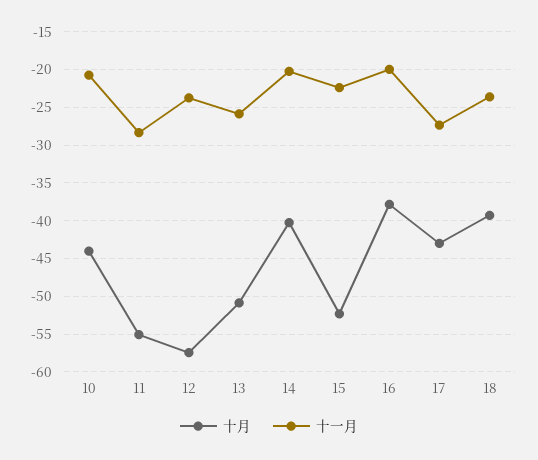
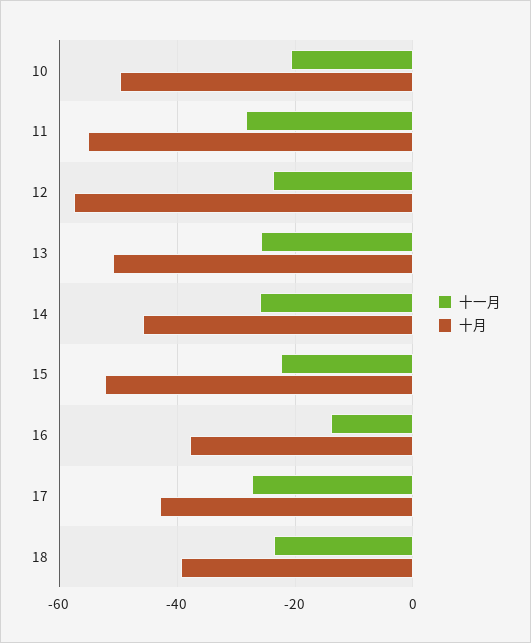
  {
    "十月": {
-     "10": -44,
+     "10": -50,
      "11": -55,
      "12": -57,
      "13": -51,
-     "14": -40,
+     "14": -46,
      "15": -52,
      "16": -38,
      "17": -43,
      "18": -39
    },
    "十一月": {
      "10": -21,
      "11": -28,
      "12": -24,
      "13": -26,
-     "14": -20,
+     "14": -26,
      "15": -22,
-     "16": -20,
+     "16": -14,
      "17": -27,
      "18": -24
    }
  }

